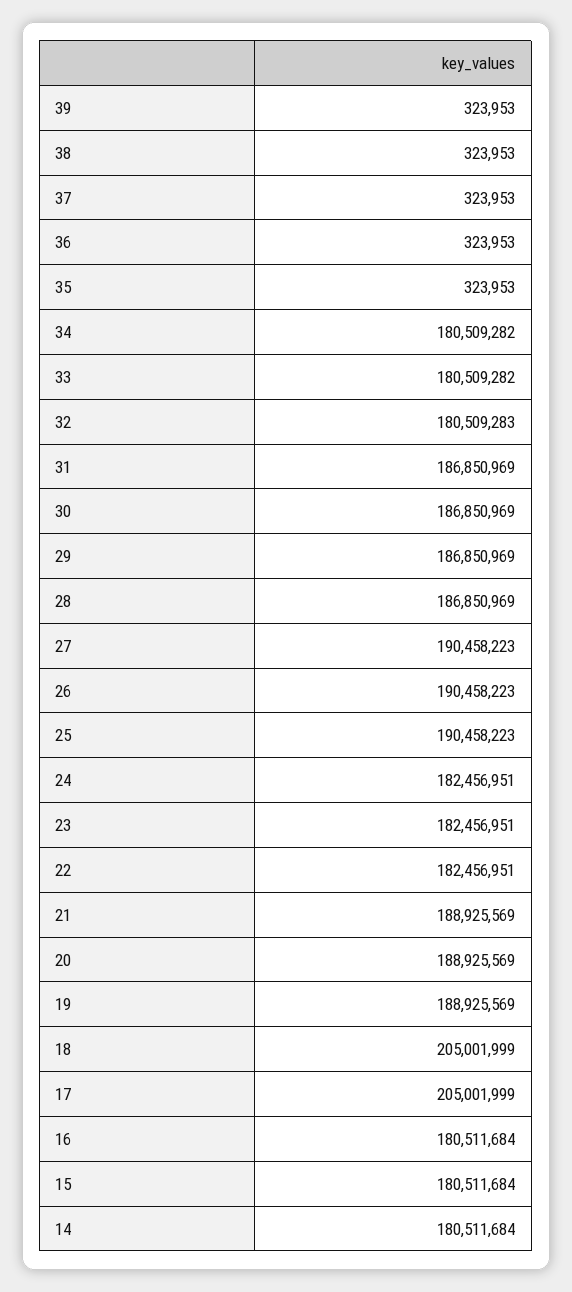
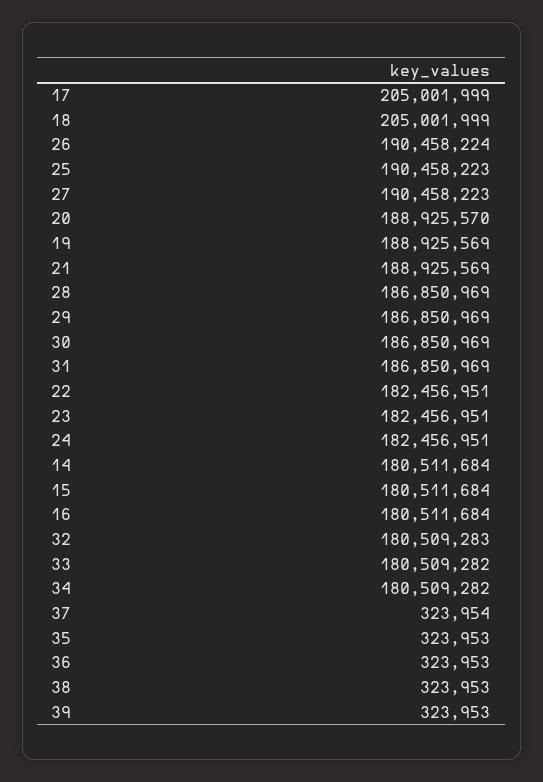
  {
    "39": 323953,
    "38": 323953,
-   "37": 323953,
+   "37": 323954,
    "36": 323953,
    "35": 323953,
    "34": 180509282,
    "33": 180509282,
    "32": 180509283,
    "31": 186850969,
    "30": 186850969,
    "29": 186850969,
    "28": 186850969,
    "27": 190458223,
-   "26": 190458223,
+   "26": 190458224,
    "25": 190458223,
    "24": 182456951,
    "23": 182456951,
    "22": 182456951,
    "21": 188925569,
-   "20": 188925569,
+   "20": 188925570,
    "19": 188925569,
    "18": 205001999,
    "17": 205001999,
    "16": 180511684,
    "15": 180511684,
    "14": 180511684
  }

